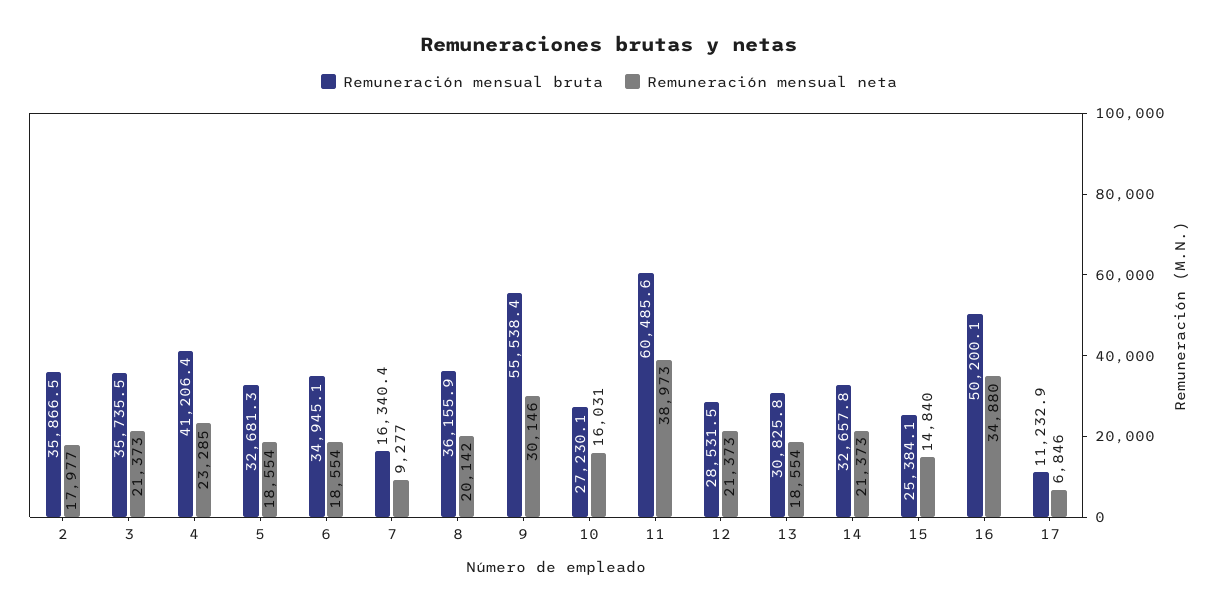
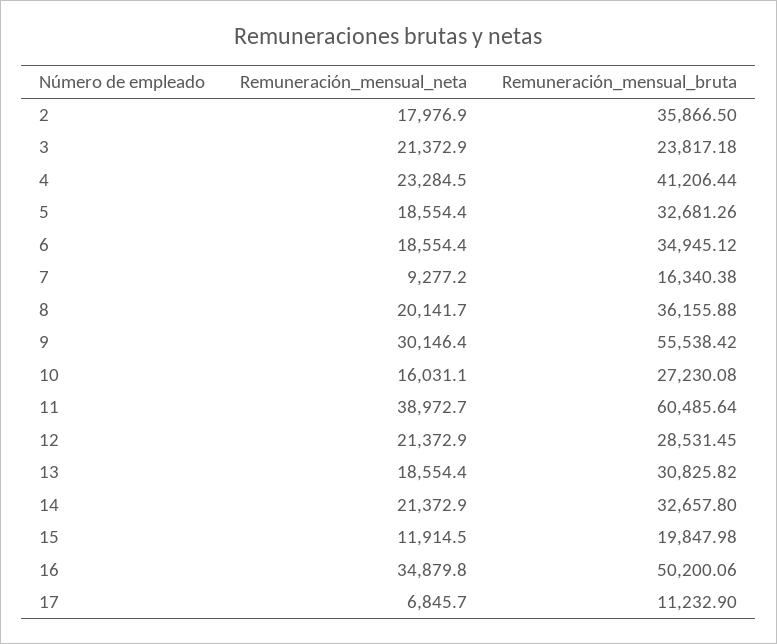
  {
    "Remuneración mensual bruta": {
      "2": 35866.5,
-     "3": 35735.5,
+     "3": 23817.18,
      "4": 41206.44,
      "5": 32681.26,
      "6": 34945.12,
      "7": 16340.38,
      "8": 36155.88,
      "9": 55538.42,
      "10": 27230.08,
      "11": 60485.64,
      "12": 28531.45,
      "13": 30825.82,
      "14": 32657.8,
-     "15": 25384.1,
+     "15": 19847.98,
      "16": 50200.06,
      "17": 11232.9
    },
    "Remuneración mensual neta": {
      "2": 17976.9,
      "3": 21372.9,
      "4": 23284.5,
      "5": 18554.4,
      "6": 18554.4,
      "7": 9277.2,
      "8": 20141.7,
      "9": 30146.4,
      "10": 16031.1,
      "11": 38972.7,
      "12": 21372.9,
      "13": 18554.4,
      "14": 21372.9,
-     "15": 14840,
+     "15": 11914.5,
      "16": 34879.8,
      "17": 6845.7
    }
  }

